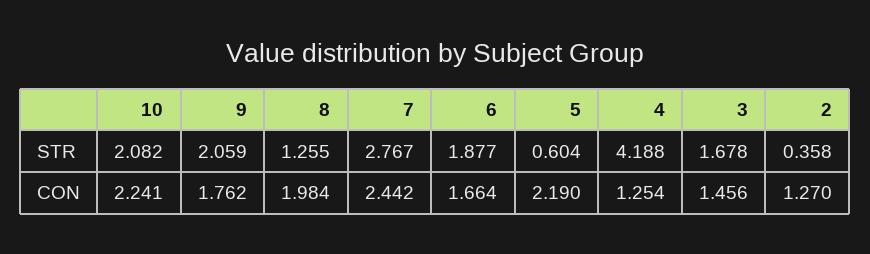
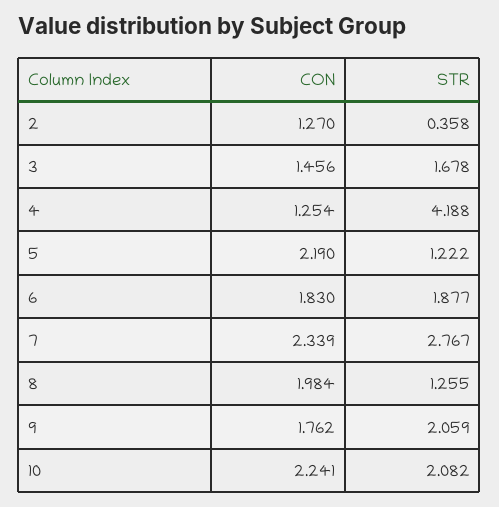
  {
    "10": {
      "STR": 2.082,
      "CON": 2.241
    },
    "9": {
      "STR": 2.059,
      "CON": 1.762
    },
    "8": {
      "STR": 1.255,
      "CON": 1.984
    },
    "7": {
      "STR": 2.767,
-     "CON": 2.442
+     "CON": 2.339
    },
    "6": {
      "STR": 1.877,
-     "CON": 1.664
+     "CON": 1.83
    },
    "5": {
-     "STR": 0.604,
+     "STR": 1.222,
      "CON": 2.19
    },
    "4": {
      "STR": 4.188,
      "CON": 1.254
    },
    "3": {
      "STR": 1.678,
      "CON": 1.456
    },
    "2": {
      "STR": 0.358,
      "CON": 1.27
    }
  }

